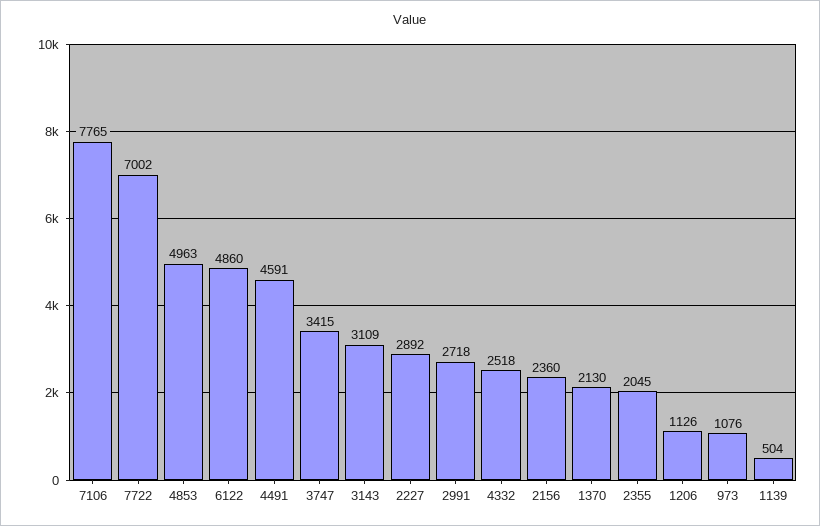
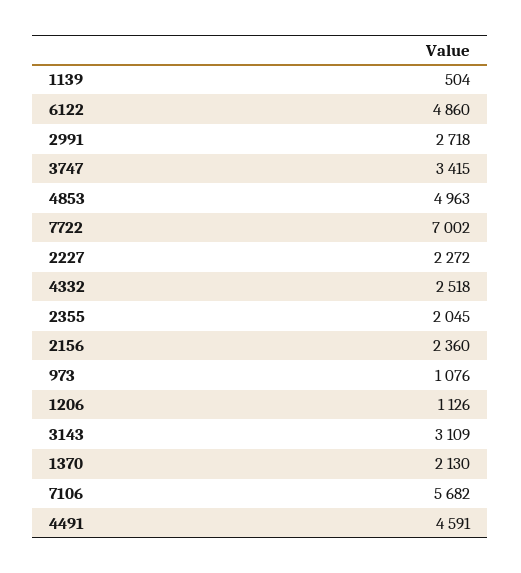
  {
-   "7106": 7765,
+   "7106": 5682,
    "7722": 7002,
    "4853": 4963,
    "6122": 4860,
    "4491": 4591,
    "3747": 3415,
    "3143": 3109,
-   "2227": 2892,
+   "2227": 2272,
    "2991": 2718,
    "4332": 2518,
    "2156": 2360,
    "1370": 2130,
    "2355": 2045,
    "1206": 1126,
    "973": 1076,
    "1139": 504
  }

